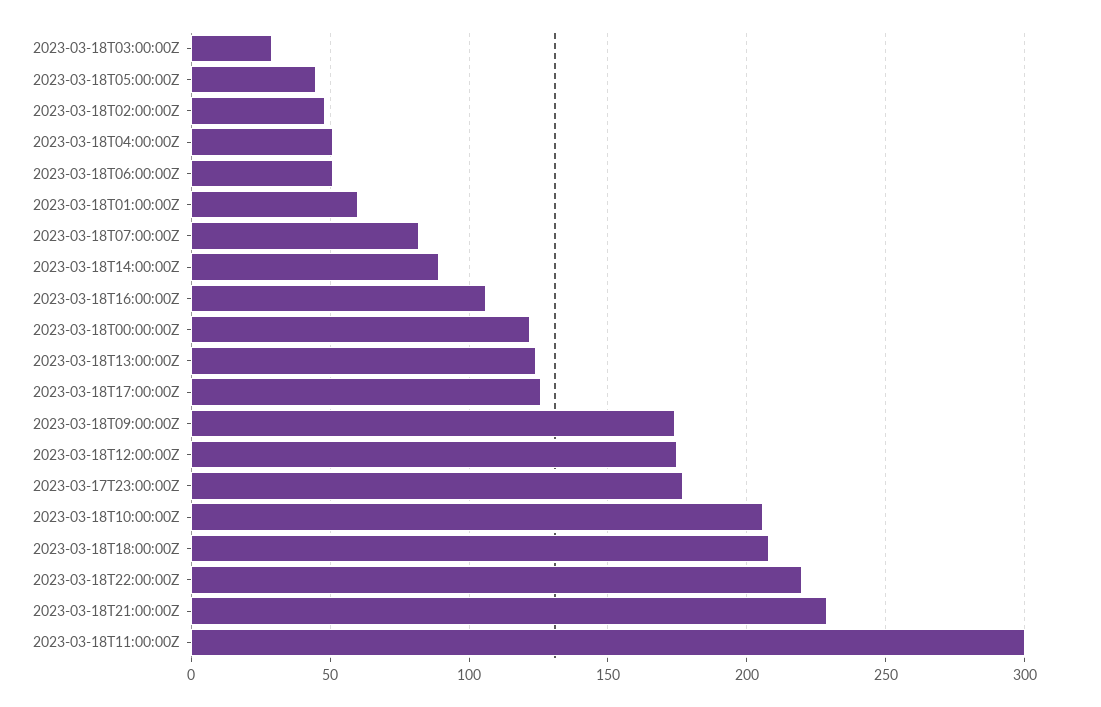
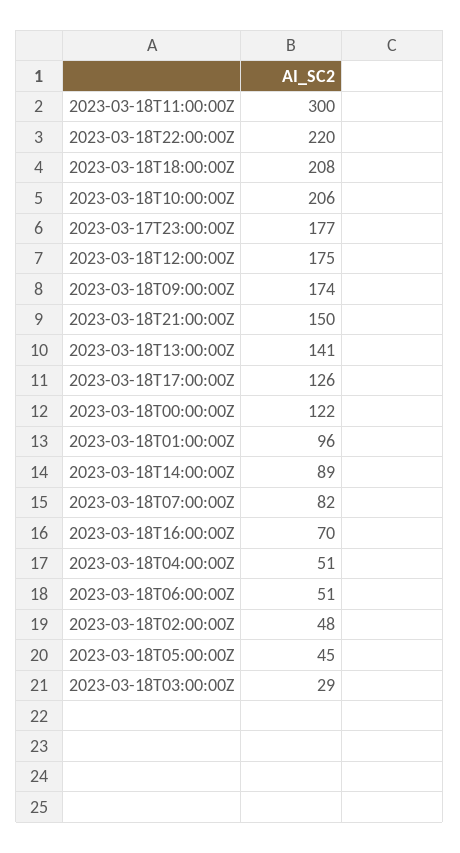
  {
    "2023-03-18T03:00:00Z": 29,
    "2023-03-18T05:00:00Z": 45,
    "2023-03-18T02:00:00Z": 48,
    "2023-03-18T04:00:00Z": 51,
    "2023-03-18T06:00:00Z": 51,
-   "2023-03-18T01:00:00Z": 60,
+   "2023-03-18T01:00:00Z": 96,
    "2023-03-18T07:00:00Z": 82,
    "2023-03-18T14:00:00Z": 89,
-   "2023-03-18T16:00:00Z": 105,
+   "2023-03-18T16:00:00Z": 70,
    "2023-03-18T00:00:00Z": 122,
-   "2023-03-18T13:00:00Z": 125,
+   "2023-03-18T13:00:00Z": 141,
    "2023-03-18T17:00:00Z": 126,
    "2023-03-18T09:00:00Z": 174,
    "2023-03-18T12:00:00Z": 175,
    "2023-03-17T23:00:00Z": 177,
    "2023-03-18T10:00:00Z": 206,
    "2023-03-18T18:00:00Z": 208,
    "2023-03-18T22:00:00Z": 220,
-   "2023-03-18T21:00:00Z": 230,
+   "2023-03-18T21:00:00Z": 150,
    "2023-03-18T11:00:00Z": 300
  }

